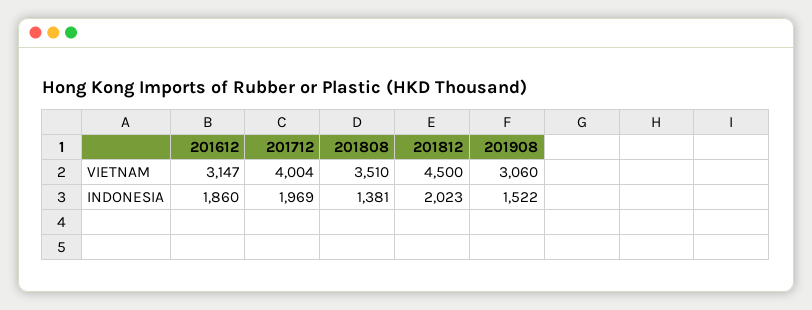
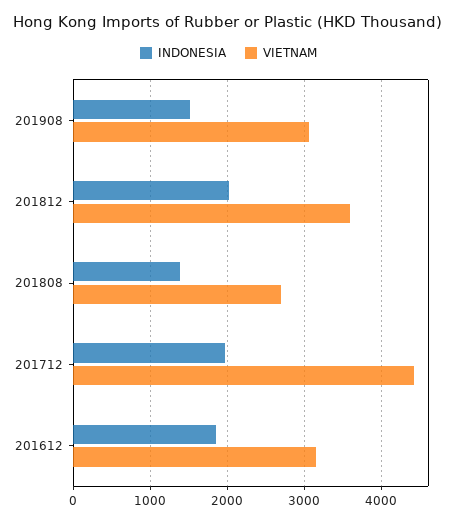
  {
    "VIETNAM": {
      "201612": 3147,
-     "201712": 4004,
+     "201712": 4400,
-     "201808": 3510,
+     "201808": 2700,
-     "201812": 4500,
+     "201812": 3600,
      "201908": 3060
    },
    "INDONESIA": {
      "201612": 1860,
      "201712": 1969,
      "201808": 1381,
      "201812": 2023,
      "201908": 1522
    }
  }

